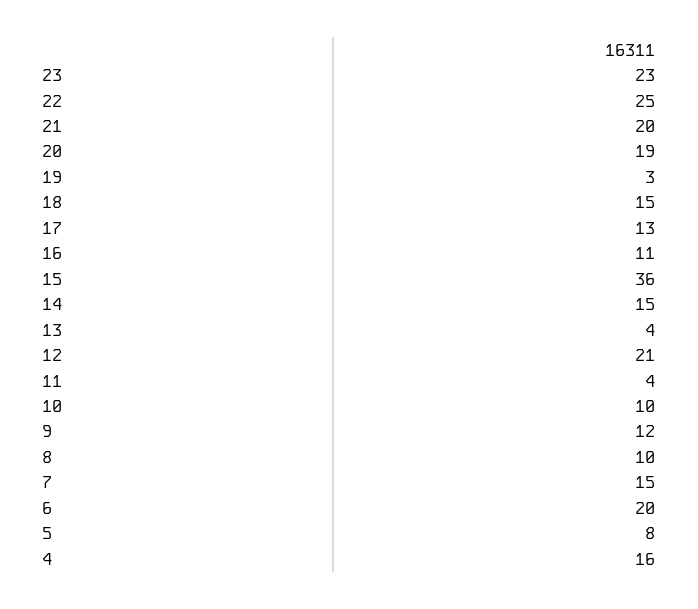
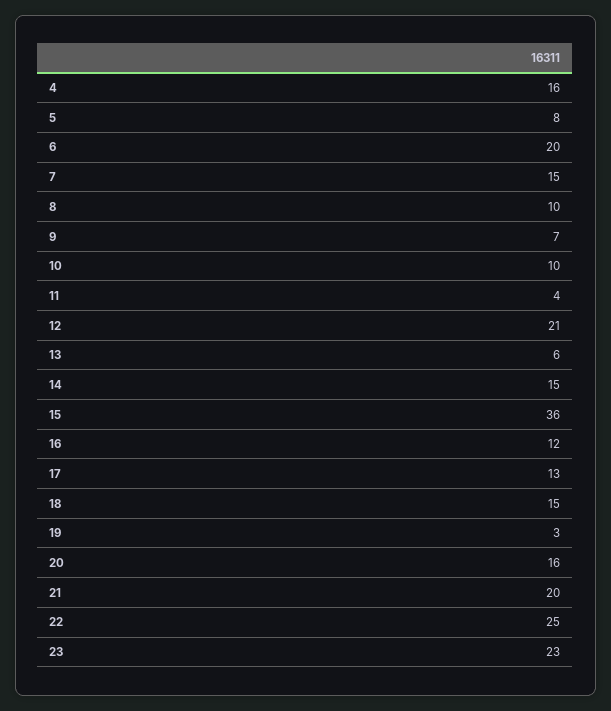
  {
    "23": 23,
    "22": 25,
    "21": 20,
-   "20": 19,
+   "20": 16,
    "19": 3,
    "18": 15,
    "17": 13,
-   "16": 11,
+   "16": 12,
    "15": 36,
    "14": 15,
-   "13": 4,
+   "13": 6,
    "12": 21,
    "11": 4,
    "10": 10,
-   "9": 12,
+   "9": 7,
    "8": 10,
    "7": 15,
    "6": 20,
    "5": 8,
    "4": 16
  }

